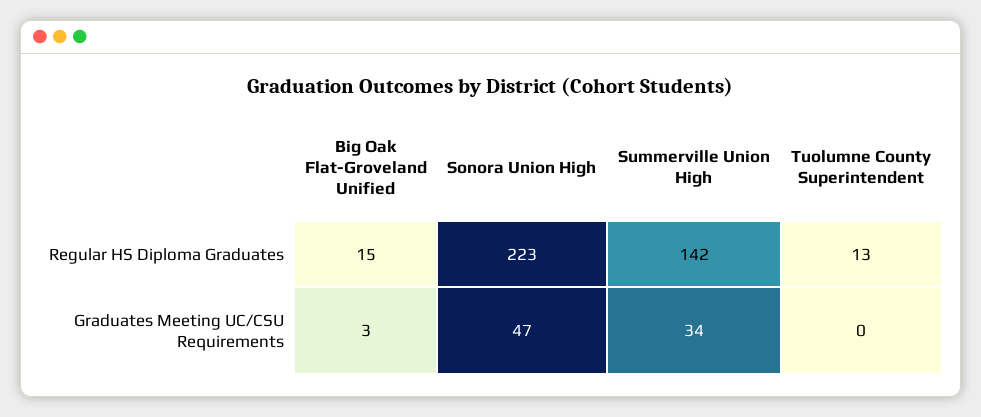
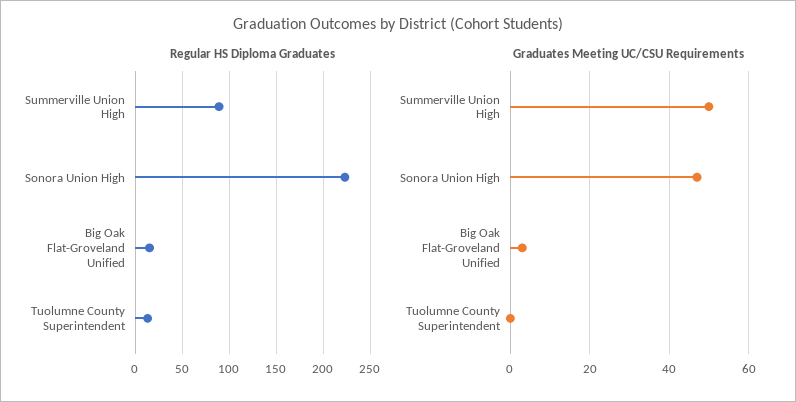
  {
    "Regular HS Diploma Graduates": {
      "Big Oak Flat-Groveland Unified": 15,
      "Sonora Union High": 223,
-     "Summerville Union High": 142,
+     "Summerville Union High": 90,
      "Tuolumne County Superintendent": 13
    },
    "Graduates Meeting UC/CSU Requirements": {
      "Big Oak Flat-Groveland Unified": 3,
      "Sonora Union High": 47,
-     "Summerville Union High": 34,
+     "Summerville Union High": 50,
      "Tuolumne County Superintendent": 0
    }
  }

